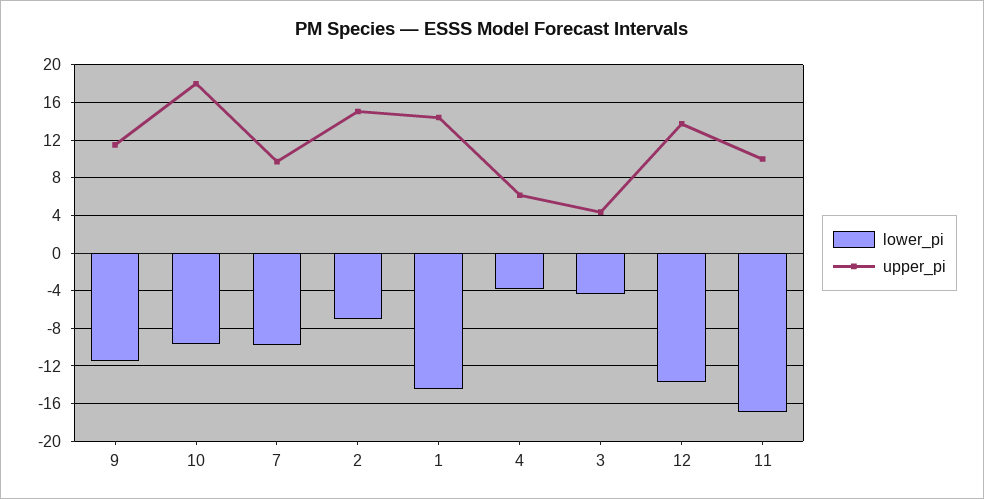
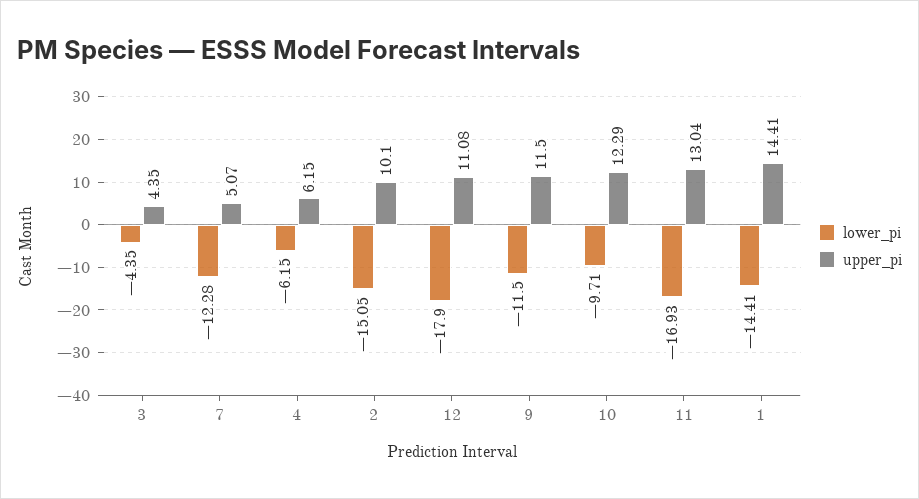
  {
    "lower_pi": {
      "9": -11.5,
      "10": -9.71,
-     "7": -10,
+     "7": -12.28,
-     "2": -7,
+     "2": -15.05,
      "1": -14.41,
-     "4": -4,
+     "4": -6.15,
      "3": -4.35,
-     "12": -14,
+     "12": -17.9,
      "11": -16.93
    },
    "upper_pi": {
      "9": 11.5,
-     "10": 18,
+     "10": 12.29,
-     "7": 10,
+     "7": 5.07,
-     "2": 15,
+     "2": 10.1,
      "1": 14.41,
      "4": 6.15,
      "3": 4.35,
-     "12": 14,
+     "12": 11.08,
-     "11": 10
+     "11": 13.04
    }
  }

